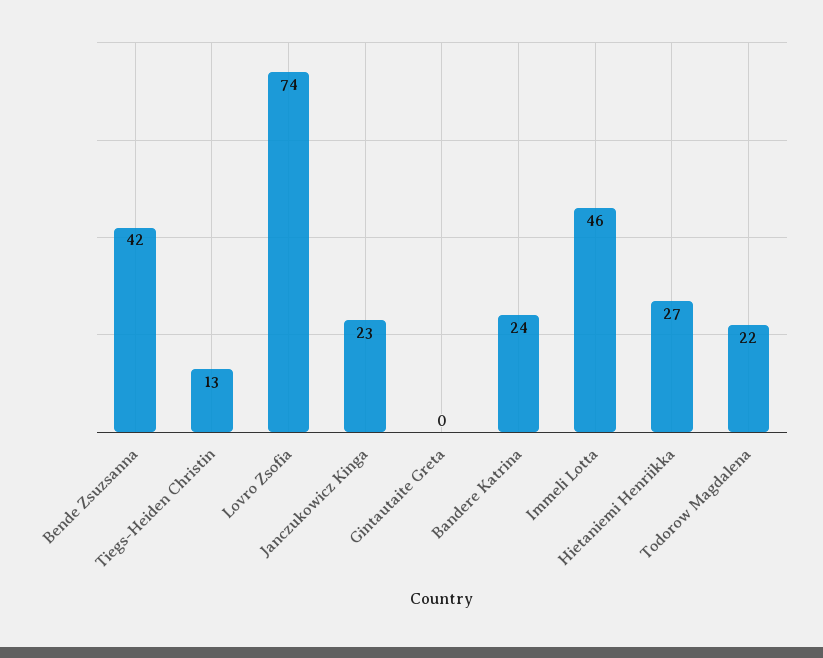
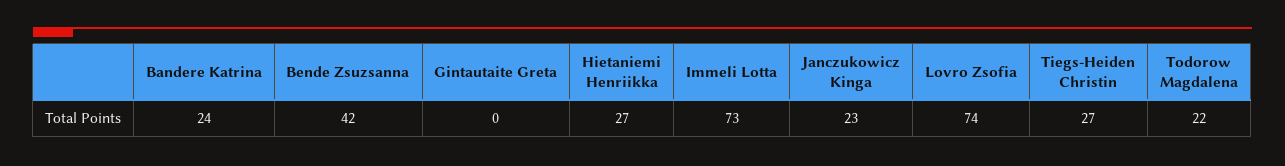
  {
    "Bende Zsuzsanna": 42,
-   "Tiegs-Heiden Christin": 13,
+   "Tiegs-Heiden Christin": 27,
    "Lovro Zsofia": 74,
    "Janczukowicz Kinga": 23,
    "Gintautaite Greta": 0,
    "Bandere Katrina": 24,
-   "Immeli Lotta": 46,
+   "Immeli Lotta": 73,
    "Hietaniemi Henriikka": 27,
    "Todorow Magdalena": 22
  }

